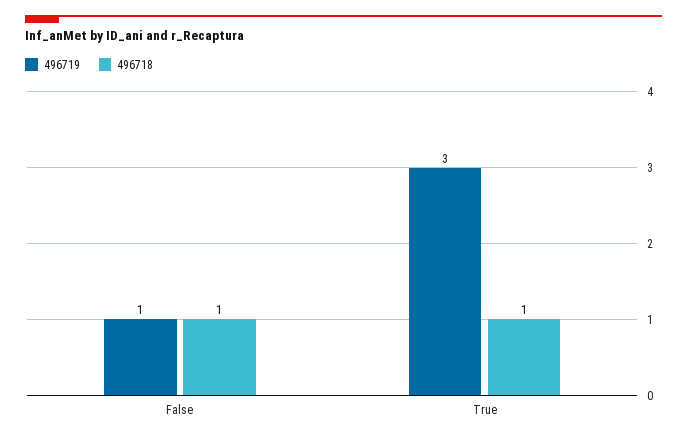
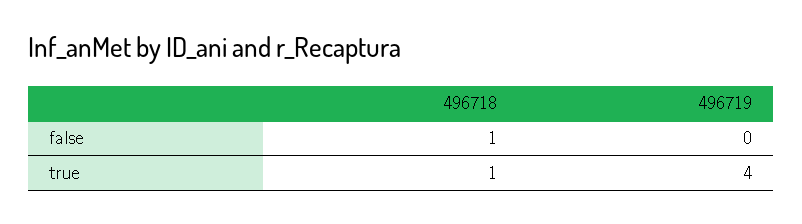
  {
    "496719": {
-     "False": 1,
+     "False": 0,
-     "True": 3
+     "True": 4
    },
    "496718": {
      "False": 1,
      "True": 1
    }
  }

